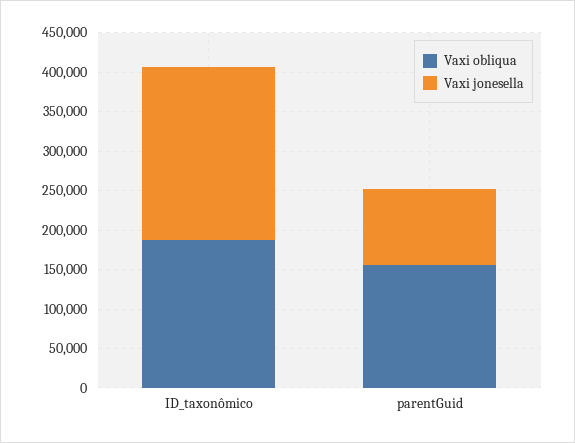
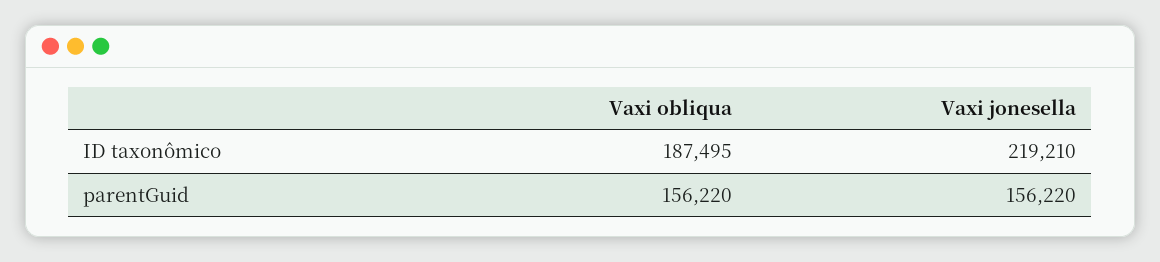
  {
    "Vaxi obliqua": {
      "ID_taxonômico": 187495,
      "parentGuid": 156220
    },
    "Vaxi jonesella": {
      "ID_taxonômico": 219210,
-     "parentGuid": 100000
+     "parentGuid": 156220
    }
  }

